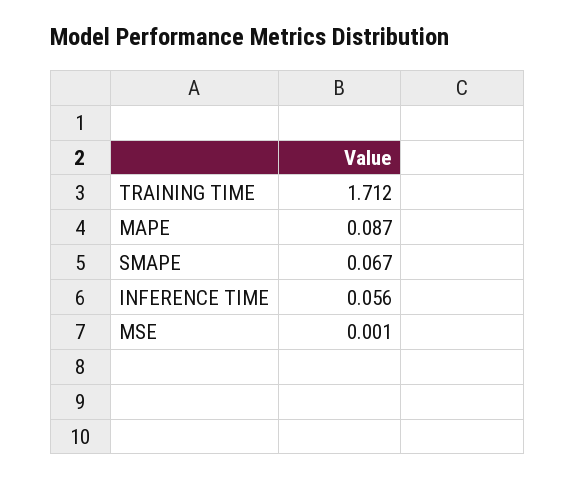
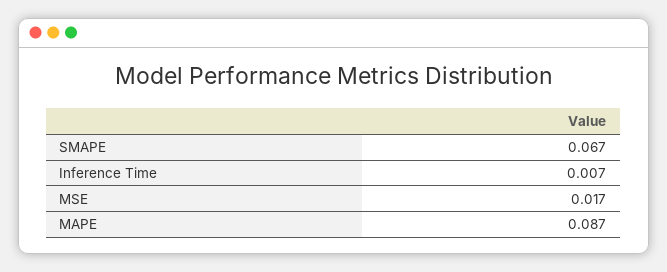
  {
-   "TRAINING TIME": 1.712,
    "MAPE": 0.087,
    "SMAPE": 0.067,
-   "INFERENCE TIME": 0.056,
+   "INFERENCE TIME": 0.007,
-   "MSE": 0.001
+   "MSE": 0.017
  }

